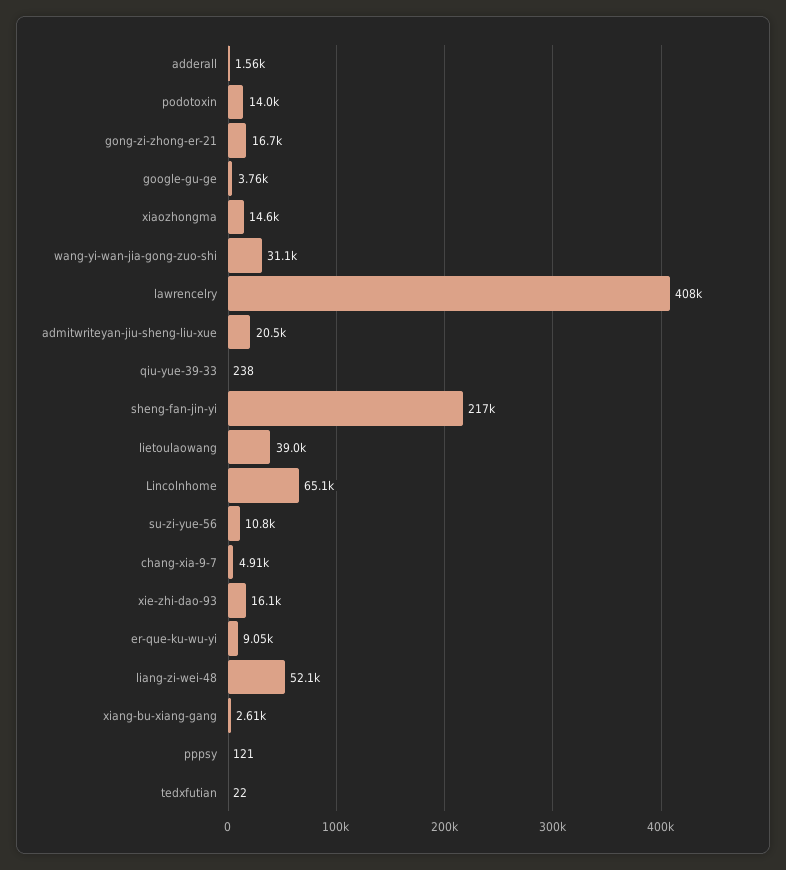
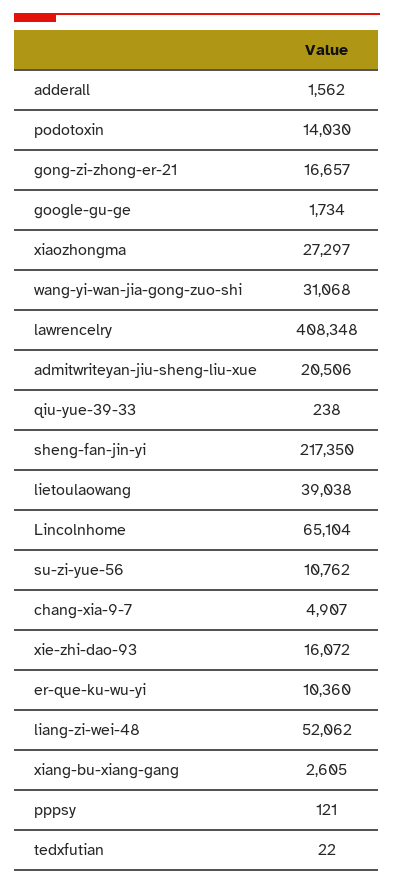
  {
    "adderall": 1562,
    "podotoxin": 14030,
    "gong-zi-zhong-er-21": 16657,
-   "google-gu-ge": 3760,
+   "google-gu-ge": 1734,
-   "xiaozhongma": 14600,
+   "xiaozhongma": 27297,
    "wang-yi-wan-jia-gong-zuo-shi": 31068,
    "lawrencelry": 408348,
    "admitwriteyan-jiu-sheng-liu-xue": 20506,
    "qiu-yue-39-33": 238,
    "sheng-fan-jin-yi": 217350,
    "lietoulaowang": 39038,
    "Lincolnhome": 65104,
    "su-zi-yue-56": 10762,
    "chang-xia-9-7": 4907,
    "xie-zhi-dao-93": 16072,
-   "er-que-ku-wu-yi": 9050,
+   "er-que-ku-wu-yi": 10360,
    "liang-zi-wei-48": 52062,
    "xiang-bu-xiang-gang": 2605,
    "pppsy": 121,
    "tedxfutian": 22
  }

